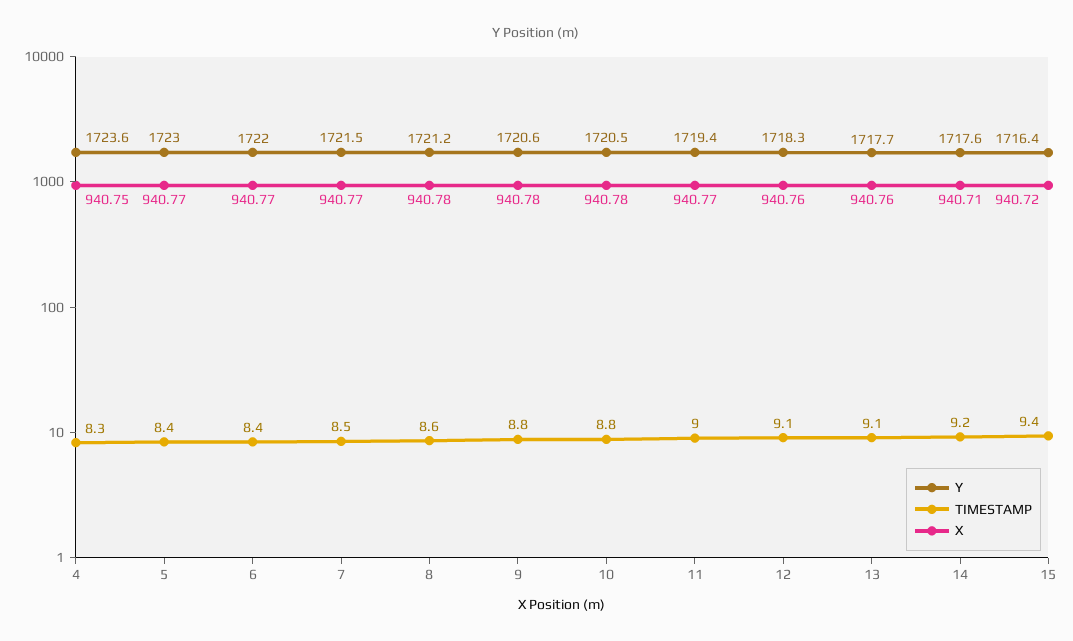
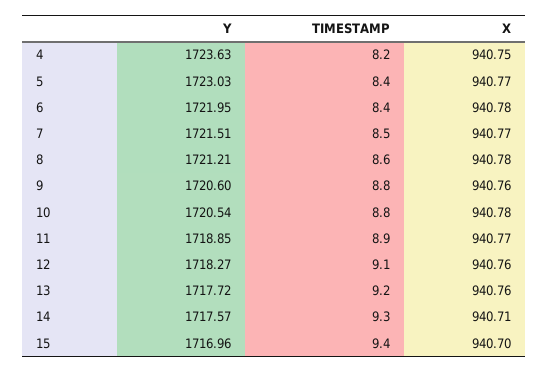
  {
    "Y": {
      "4": 1723.63,
      "5": 1723.03,
      "6": 1721.95,
      "7": 1721.51,
      "8": 1721.21,
      "9": 1720.6,
      "10": 1720.54,
-     "11": 1719.4,
+     "11": 1718.85,
      "12": 1718.27,
      "13": 1717.72,
      "14": 1717.57,
-     "15": 1716.4
+     "15": 1716.96
    },
    "TIMESTAMP": {
-     "4": 8.3,
+     "4": 8.2,
      "5": 8.4,
      "6": 8.4,
      "7": 8.5,
      "8": 8.6,
      "9": 8.8,
      "10": 8.8,
-     "11": 9,
+     "11": 8.9,
      "12": 9.1,
-     "13": 9.1,
+     "13": 9.2,
-     "14": 9.2,
+     "14": 9.3,
      "15": 9.4
    },
    "X": {
      "4": 940.75,
      "5": 940.77,
-     "6": 940.77,
+     "6": 940.78,
      "7": 940.77,
      "8": 940.78,
-     "9": 940.78,
+     "9": 940.76,
      "10": 940.78,
      "11": 940.77,
      "12": 940.76,
      "13": 940.76,
      "14": 940.71,
-     "15": 940.72
+     "15": 940.7
    }
  }

